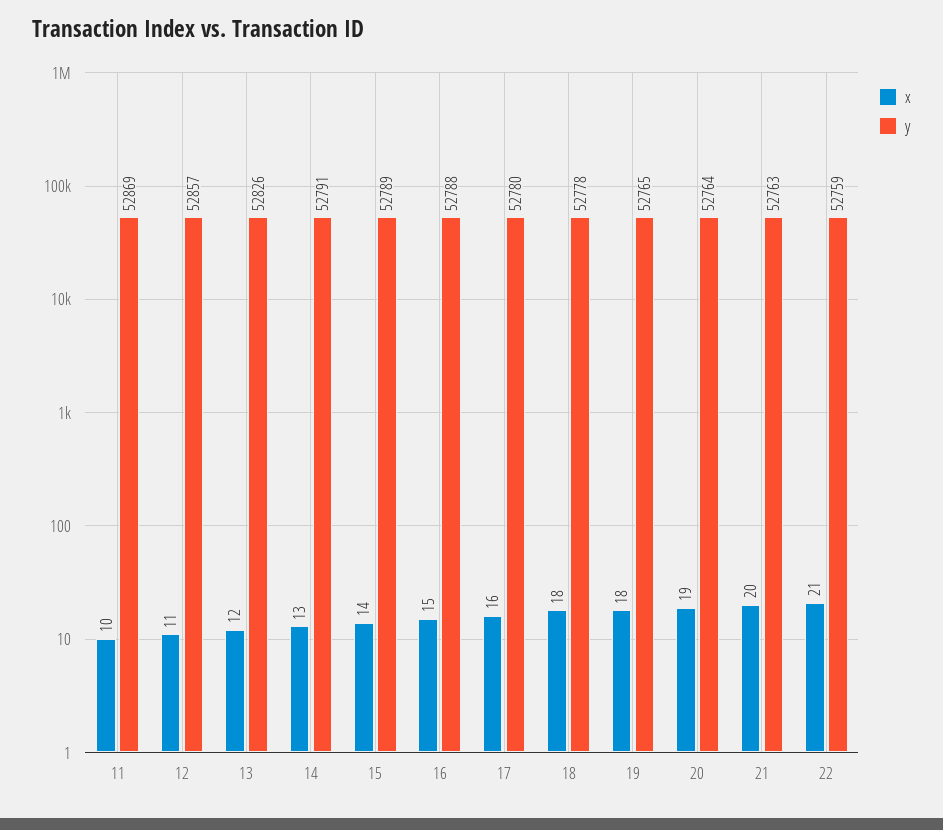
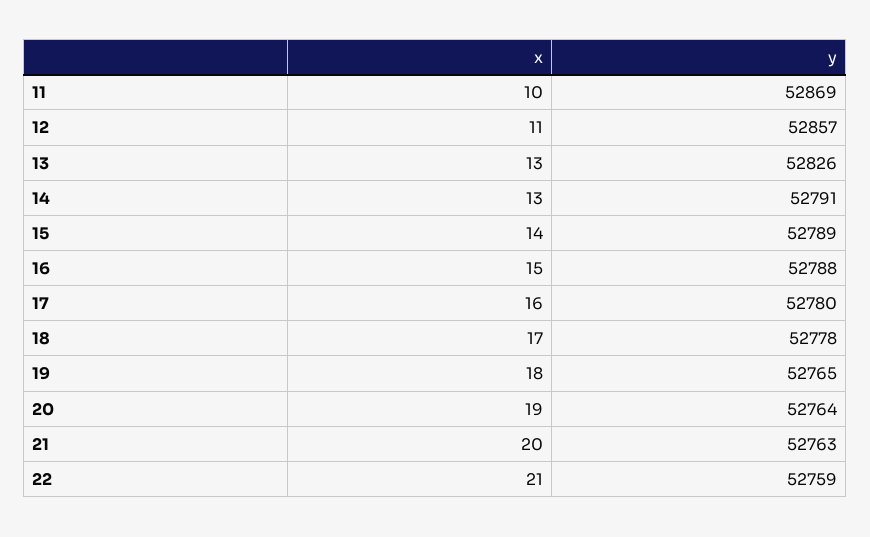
  {
    "x": {
      "11": 10,
      "12": 11,
-     "13": 12,
+     "13": 13,
      "14": 13,
      "15": 14,
      "16": 15,
      "17": 16,
-     "18": 18,
+     "18": 17,
      "19": 18,
      "20": 19,
      "21": 20,
      "22": 21
    },
    "y": {
      "11": 52869,
      "12": 52857,
      "13": 52826,
      "14": 52791,
      "15": 52789,
      "16": 52788,
      "17": 52780,
      "18": 52778,
      "19": 52765,
      "20": 52764,
      "21": 52763,
      "22": 52759
    }
  }

